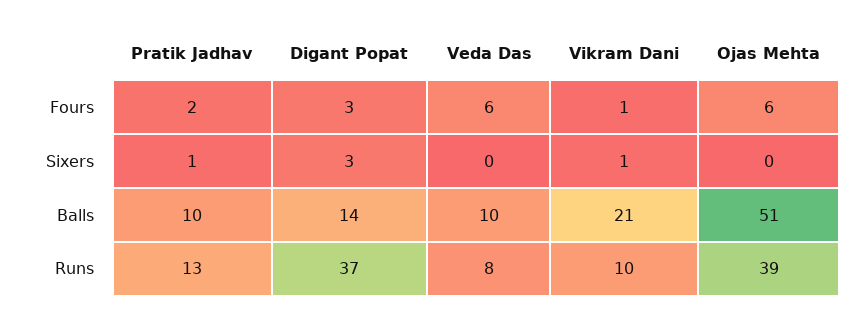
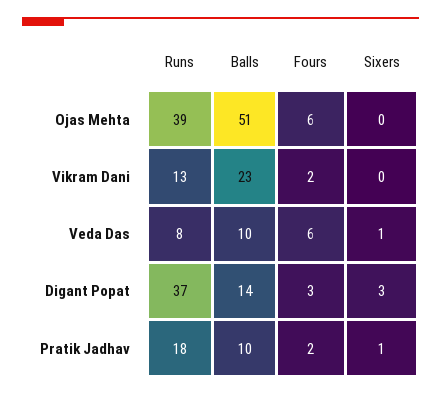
  {
    "Pratik Jadhav": {
      "Fours": 2,
      "Sixers": 1,
      "Balls": 10,
-     "Runs": 13
+     "Runs": 18
    },
    "Digant Popat": {
      "Fours": 3,
      "Sixers": 3,
      "Balls": 14,
      "Runs": 37
    },
    "Veda Das": {
      "Fours": 6,
-     "Sixers": 0,
+     "Sixers": 1,
      "Balls": 10,
      "Runs": 8
    },
    "Vikram Dani": {
-     "Fours": 1,
+     "Fours": 2,
-     "Sixers": 1,
+     "Sixers": 0,
-     "Balls": 21,
+     "Balls": 23,
-     "Runs": 10
+     "Runs": 13
    },
    "Ojas Mehta": {
      "Fours": 6,
      "Sixers": 0,
      "Balls": 51,
      "Runs": 39
    }
  }

